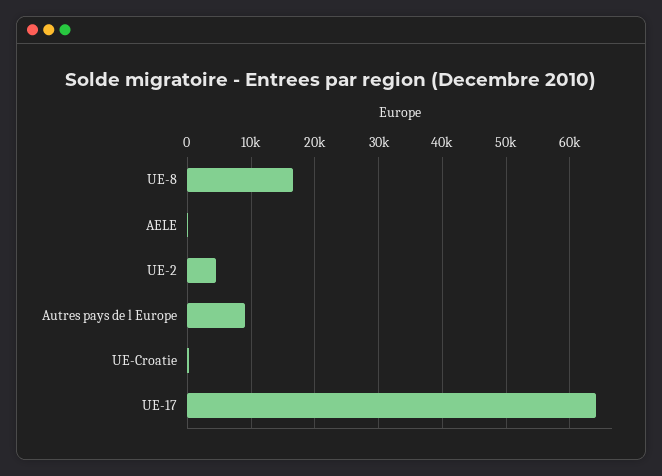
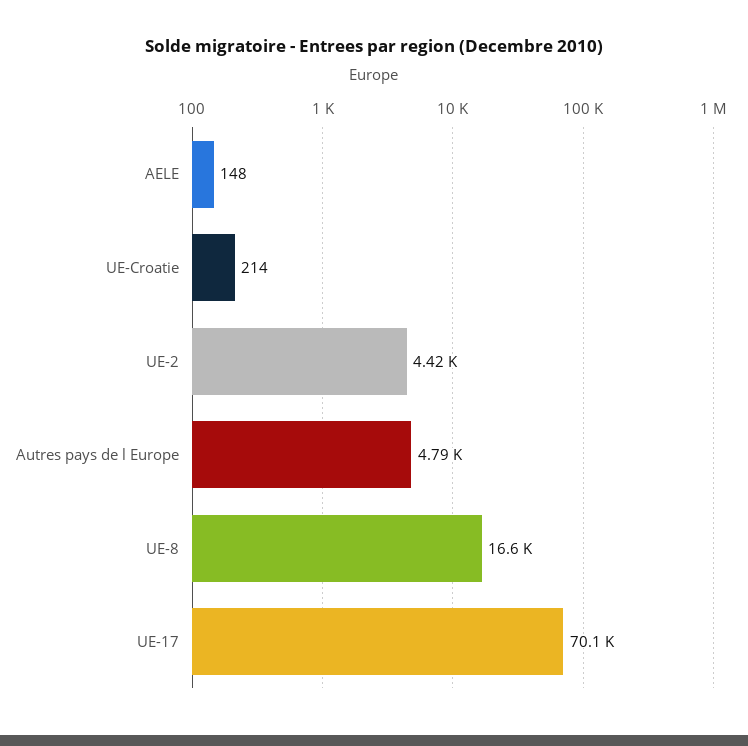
  {
    "UE-8": 16600,
    "AELE": 148,
    "UE-2": 4420,
-   "Autres pays de l Europe": 9000,
+   "Autres pays de l Europe": 4790,
    "UE-Croatie": 214,
-   "UE-17": 64000
+   "UE-17": 70100
  }

